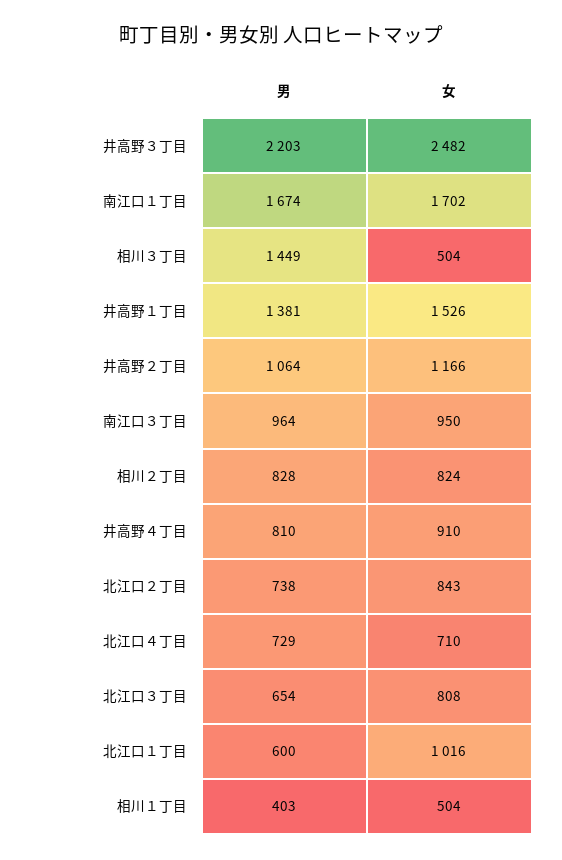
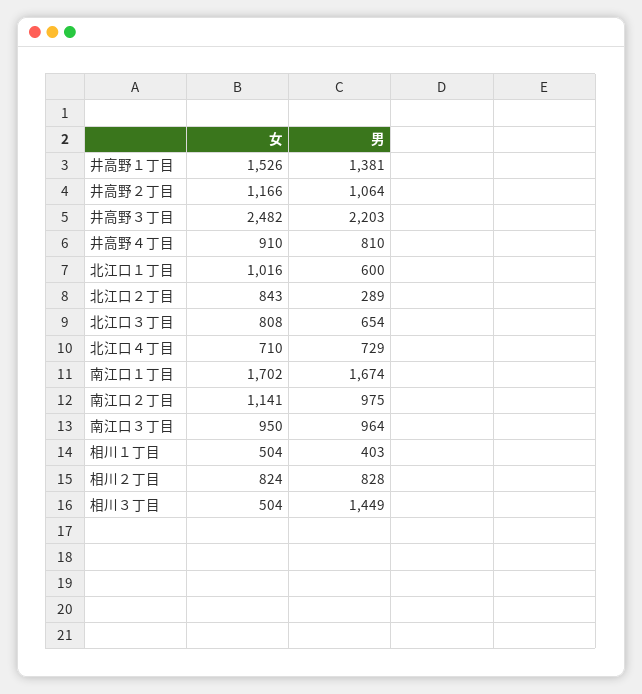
  {
    "男": {
      "井高野３丁目": 2203,
      "南江口１丁目": 1674,
      "相川３丁目": 1449,
      "井高野１丁目": 1381,
      "井高野２丁目": 1064,
      "南江口３丁目": 964,
      "相川２丁目": 828,
      "井高野４丁目": 810,
-     "北江口２丁目": 738,
+     "北江口２丁目": 289,
      "北江口４丁目": 729,
      "北江口３丁目": 654,
      "北江口１丁目": 600,
-     "相川１丁目": 403
+     "相川１丁目": 403,
+     "南江口２丁目": 975
    },
    "女": {
      "井高野３丁目": 2482,
      "南江口１丁目": 1702,
      "相川３丁目": 504,
      "井高野１丁目": 1526,
      "井高野２丁目": 1166,
      "南江口３丁目": 950,
      "相川２丁目": 824,
      "井高野４丁目": 910,
      "北江口２丁目": 843,
      "北江口４丁目": 710,
      "北江口３丁目": 808,
      "北江口１丁目": 1016,
-     "相川１丁目": 504
+     "相川１丁目": 504,
+     "南江口２丁目": 1141
    }
  }

